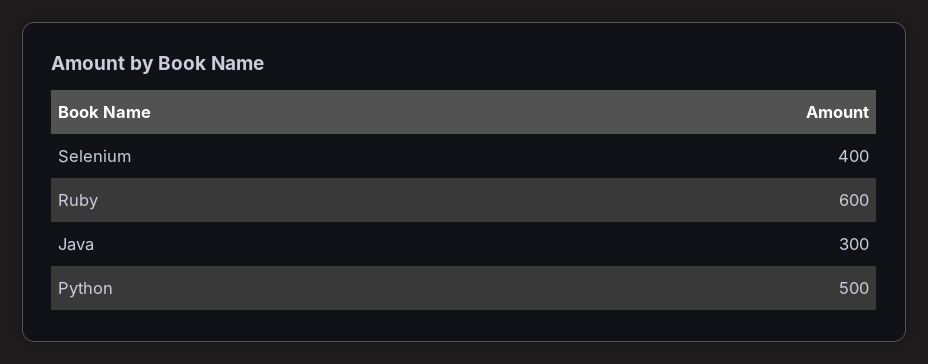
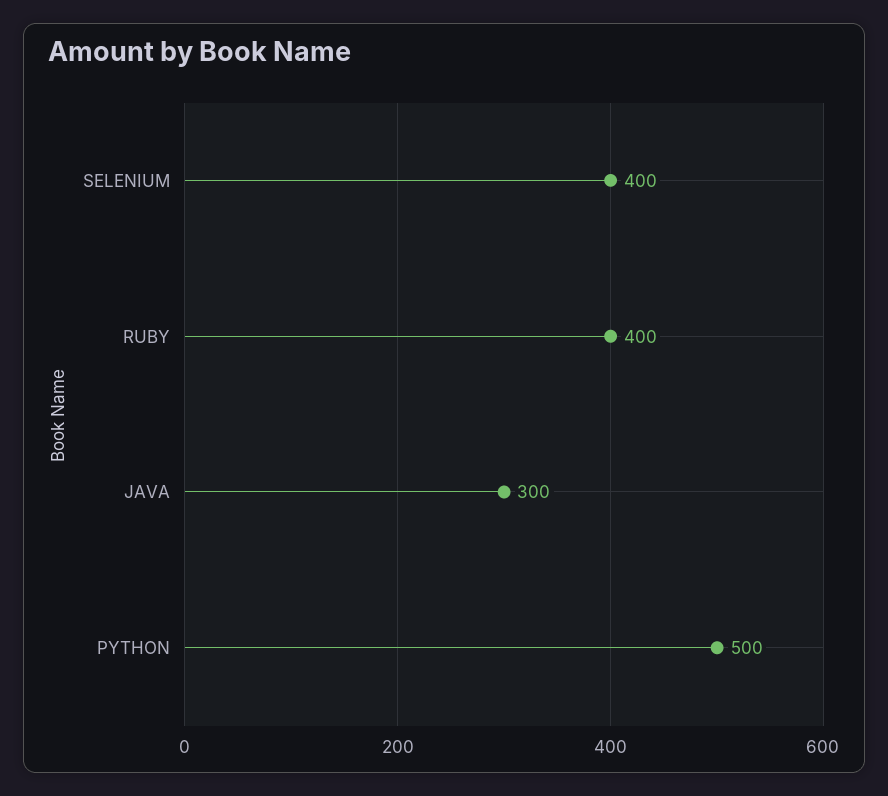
  {
    "Selenium": 400,
-   "Ruby": 600,
+   "Ruby": 400,
    "Java": 300,
    "Python": 500
  }

